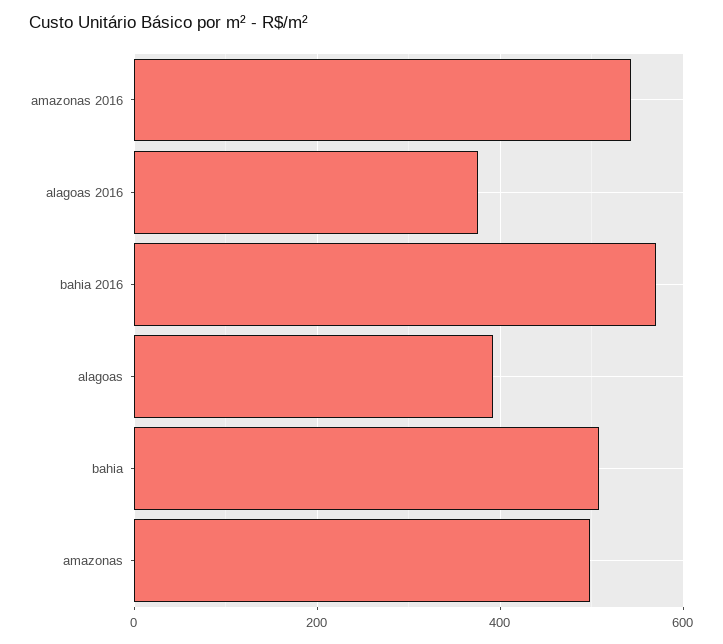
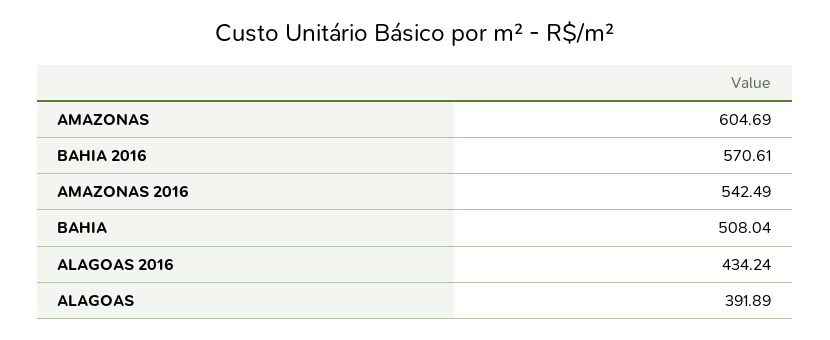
  {
    "amazonas 2016": 542.49,
-   "alagoas 2016": 380,
+   "alagoas 2016": 434.24,
    "bahia 2016": 570.61,
    "alagoas": 391.89,
    "bahia": 508.04,
-   "amazonas": 500
+   "amazonas": 604.69
  }

